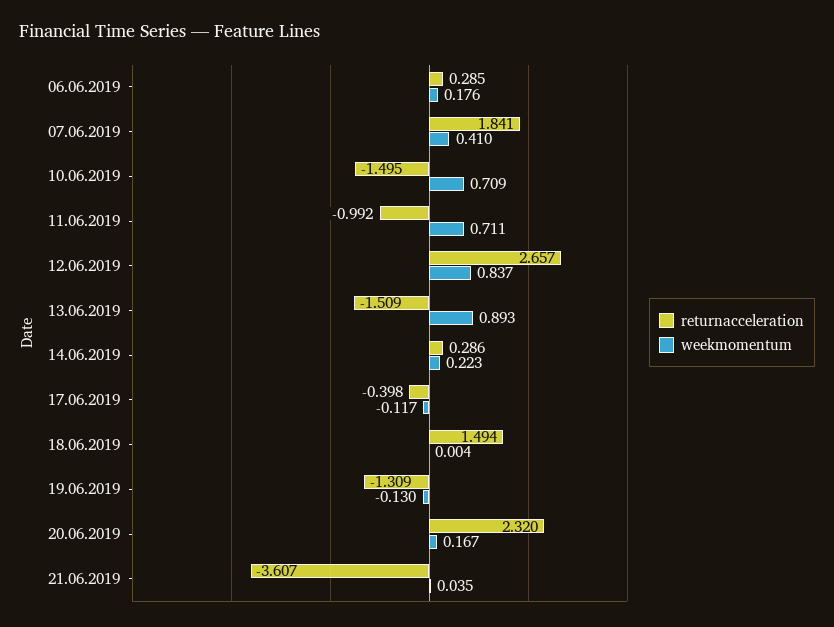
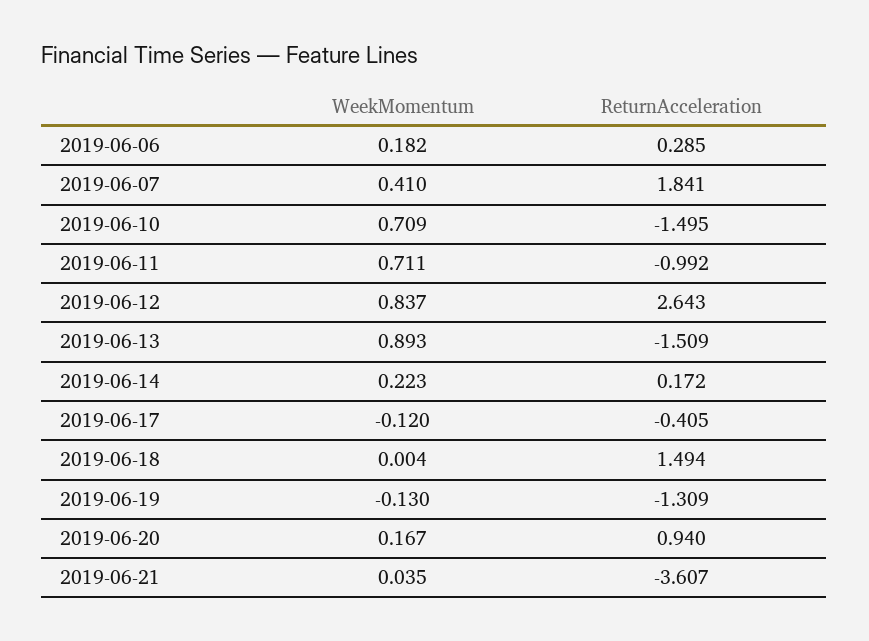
  {
    "returnacceleration": {
      "06.06.2019": 0.285,
      "07.06.2019": 1.841,
      "10.06.2019": -1.495,
      "11.06.2019": -0.992,
-     "12.06.2019": 2.657,
+     "12.06.2019": 2.643,
      "13.06.2019": -1.509,
-     "14.06.2019": 0.286,
+     "14.06.2019": 0.172,
-     "17.06.2019": -0.398,
+     "17.06.2019": -0.405,
      "18.06.2019": 1.494,
      "19.06.2019": -1.309,
-     "20.06.2019": 2.32,
+     "20.06.2019": 0.94,
      "21.06.2019": -3.607
    },
    "weekmomentum": {
-     "06.06.2019": 0.176,
+     "06.06.2019": 0.182,
      "07.06.2019": 0.41,
      "10.06.2019": 0.709,
      "11.06.2019": 0.711,
      "12.06.2019": 0.837,
      "13.06.2019": 0.893,
      "14.06.2019": 0.223,
-     "17.06.2019": -0.117,
+     "17.06.2019": -0.12,
      "18.06.2019": 0.004,
      "19.06.2019": -0.13,
      "20.06.2019": 0.167,
      "21.06.2019": 0.035
    }
  }

